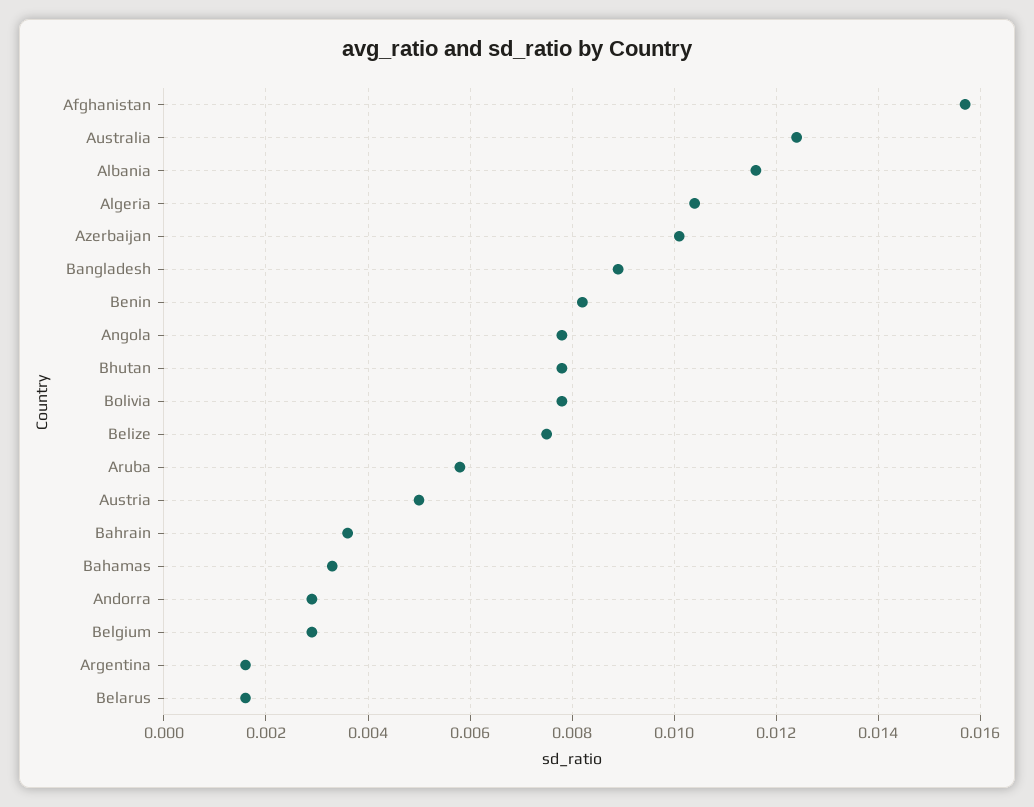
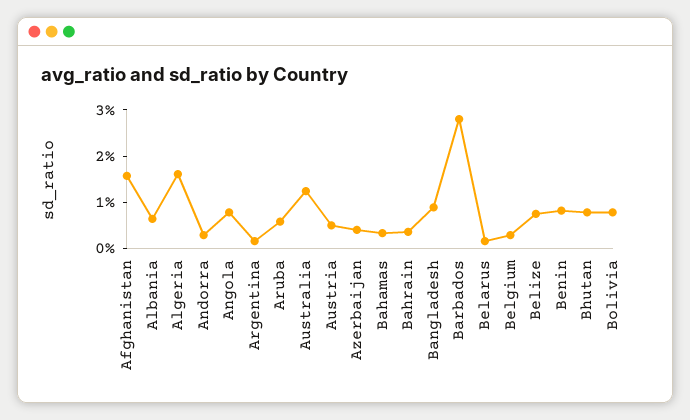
  {
    "Afghanistan": 0.0155,
    "Australia": 0.0125,
-   "Albania": 0.0115,
+   "Albania": 0.006,
-   "Algeria": 0.0105,
+   "Algeria": 0.016,
-   "Azerbaijan": 0.01,
+   "Azerbaijan": 0.004,
    "Bangladesh": 0.009,
    "Benin": 0.008,
    "Angola": 0.008,
    "Bhutan": 0.008,
    "Bolivia": 0.008,
    "Belize": 0.0075,
    "Aruba": 0.006,
    "Austria": 0.005,
    "Bahrain": 0.0035,
    "Bahamas": 0.0035,
    "Andorra": 0.003,
    "Belgium": 0.003,
    "Argentina": 0.0015,
-   "Belarus": 0.0015
+   "Belarus": 0.0015,
+   "Barbados": 0.028
  }

